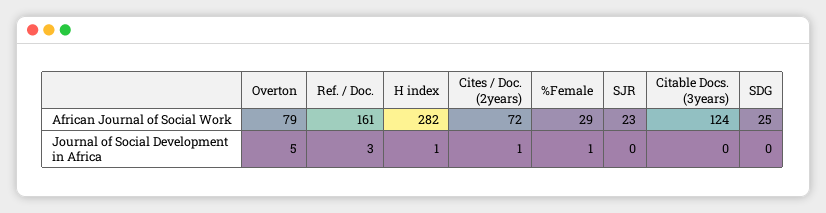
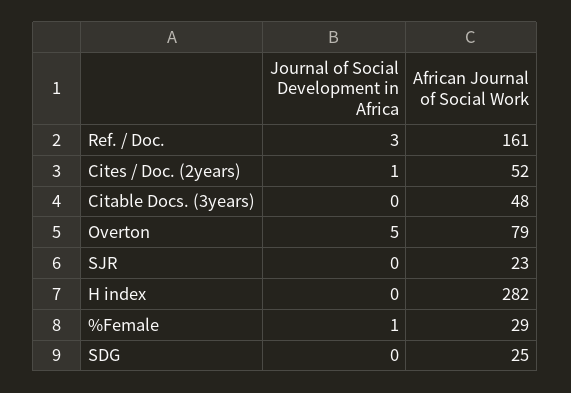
  {
    "Overton": {
      "African Journal of Social Work": 79,
      "Journal of Social Development in Africa": 5
    },
    "Ref. / Doc.": {
      "African Journal of Social Work": 161,
      "Journal of Social Development in Africa": 3
    },
    "H index": {
      "African Journal of Social Work": 282,
-     "Journal of Social Development in Africa": 1
+     "Journal of Social Development in Africa": 0
    },
    "Cites / Doc. (2years)": {
-     "African Journal of Social Work": 72,
+     "African Journal of Social Work": 52,
      "Journal of Social Development in Africa": 1
    },
    "%Female": {
      "African Journal of Social Work": 29,
      "Journal of Social Development in Africa": 1
    },
    "SJR": {
      "African Journal of Social Work": 23,
      "Journal of Social Development in Africa": 0
    },
    "Citable Docs. (3years)": {
-     "African Journal of Social Work": 124,
+     "African Journal of Social Work": 48,
      "Journal of Social Development in Africa": 0
    },
    "SDG": {
      "African Journal of Social Work": 25,
      "Journal of Social Development in Africa": 0
    }
  }

